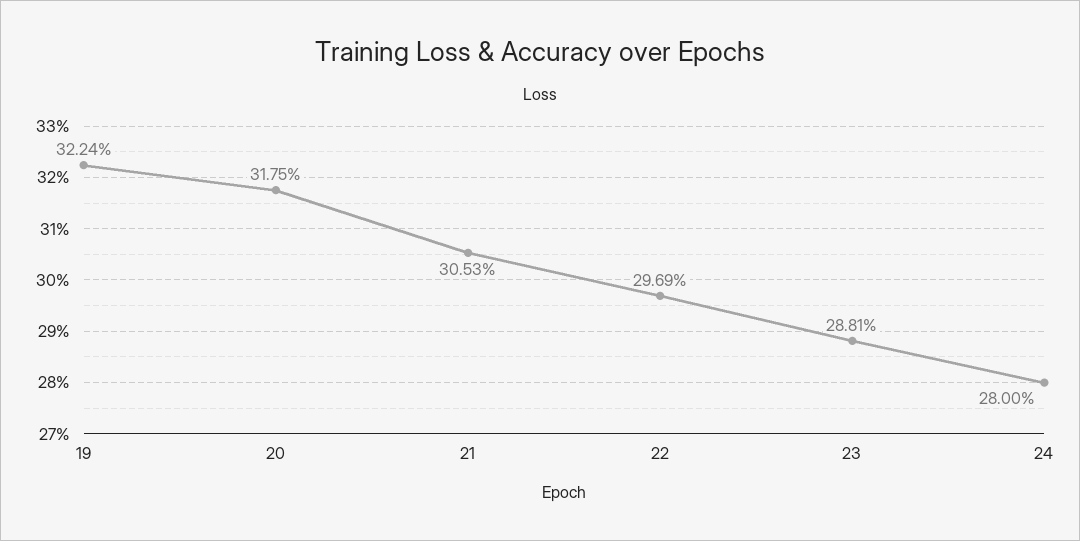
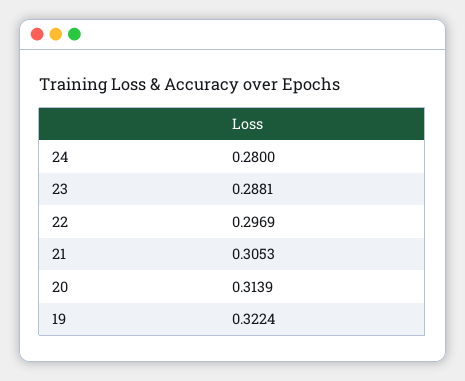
  {
    "19": 0.3224,
-   "20": 0.3175,
+   "20": 0.3139,
    "21": 0.3053,
    "22": 0.2969,
    "23": 0.2881,
    "24": 0.28
  }

